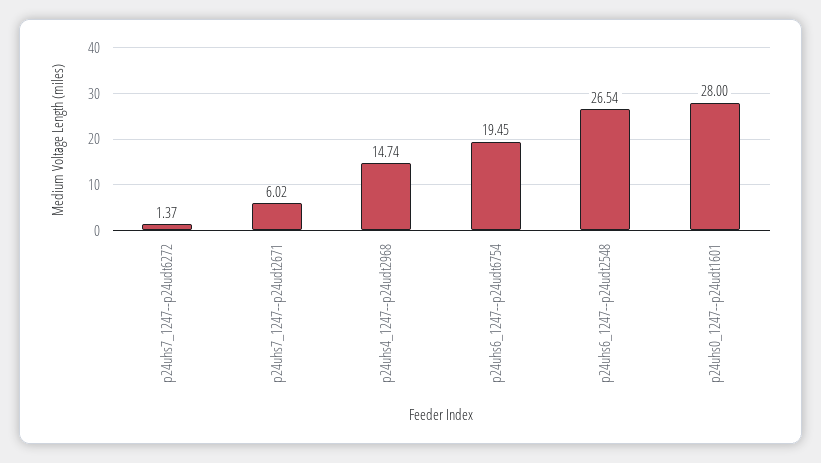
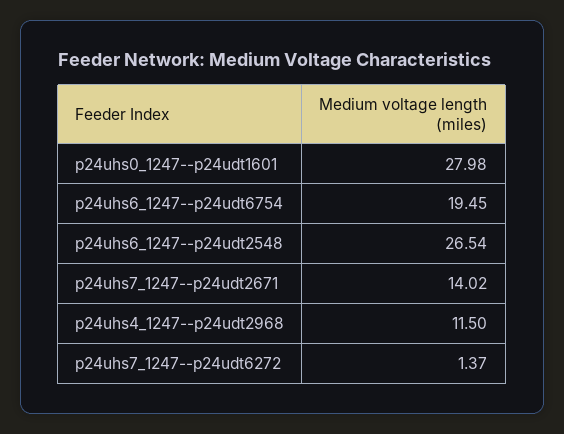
  {
    "p24uhs7_1247--p24udt6272": 1.37,
-   "p24uhs7_1247--p24udt2671": 6.02,
+   "p24uhs7_1247--p24udt2671": 14.02,
-   "p24uhs4_1247--p24udt2968": 14.74,
+   "p24uhs4_1247--p24udt2968": 11.5,
    "p24uhs6_1247--p24udt6754": 19.45,
    "p24uhs6_1247--p24udt2548": 26.54,
-   "p24uhs0_1247--p24udt1601": 28
+   "p24uhs0_1247--p24udt1601": 27.98
  }

